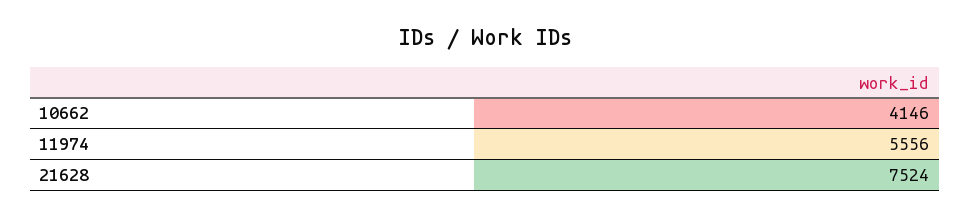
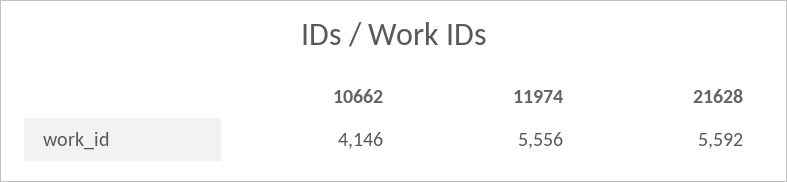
  {
    "10662": 4146,
    "11974": 5556,
-   "21628": 7524
+   "21628": 5592
  }

